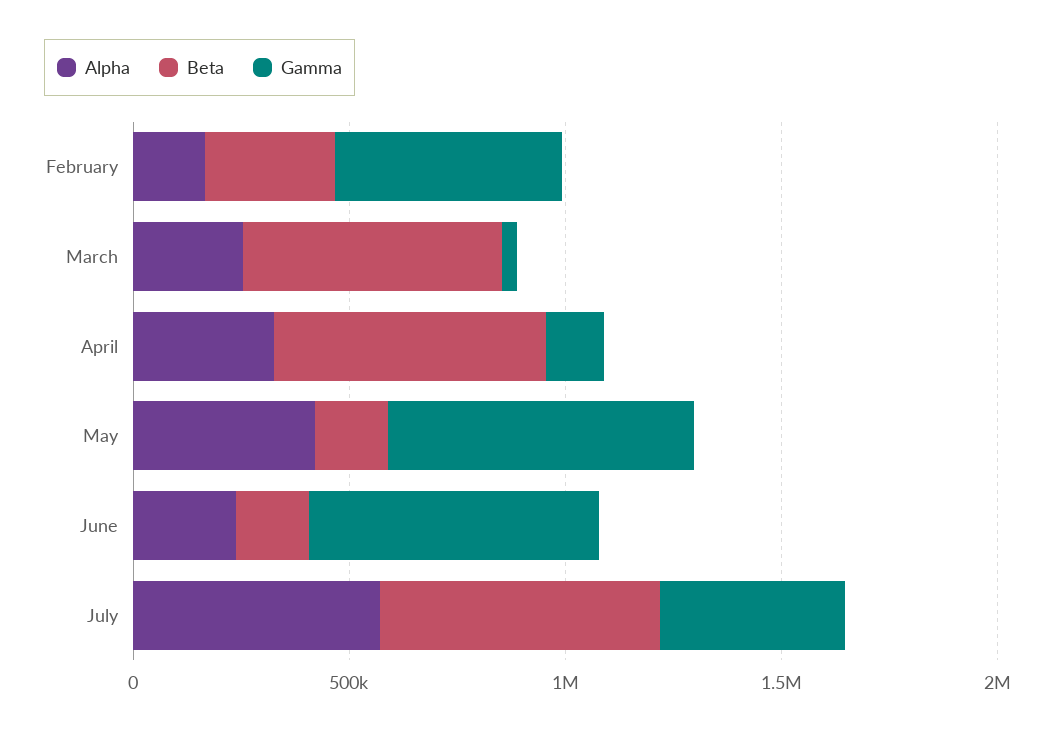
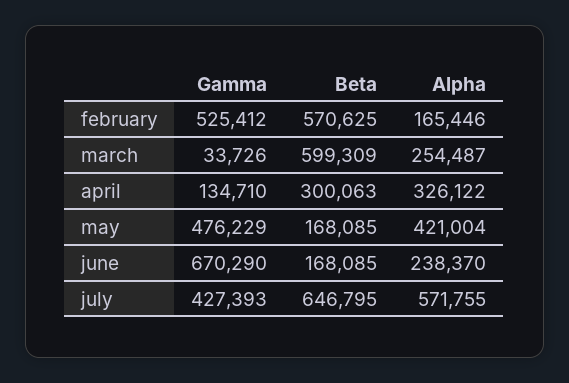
  {
    "Alpha": {
      "February": 165446,
      "March": 254487,
      "April": 326122,
      "May": 421004,
      "June": 238370,
      "July": 571755
    },
    "Beta": {
-     "February": 300000,
+     "February": 570625,
      "March": 599309,
-     "April": 600000,
+     "April": 300063,
      "May": 168085,
      "June": 168085,
      "July": 646795
    },
    "Gamma": {
      "February": 525412,
      "March": 33726,
      "April": 134710,
-     "May": 700000,
+     "May": 476229,
      "June": 670290,
      "July": 427393
    }
  }

